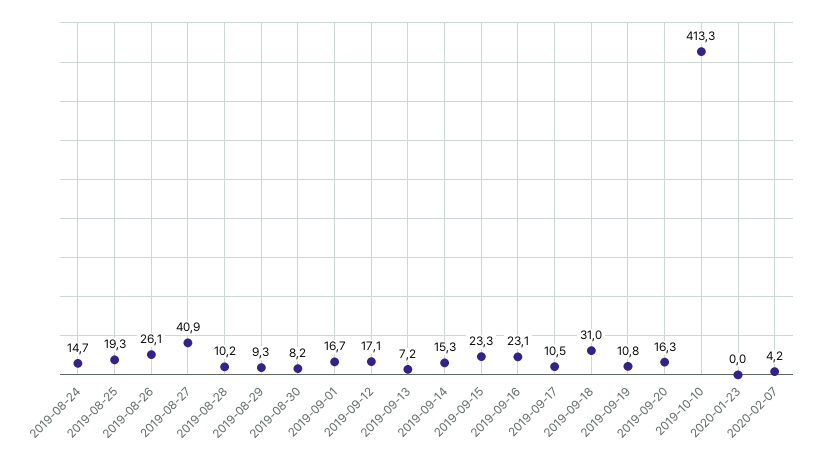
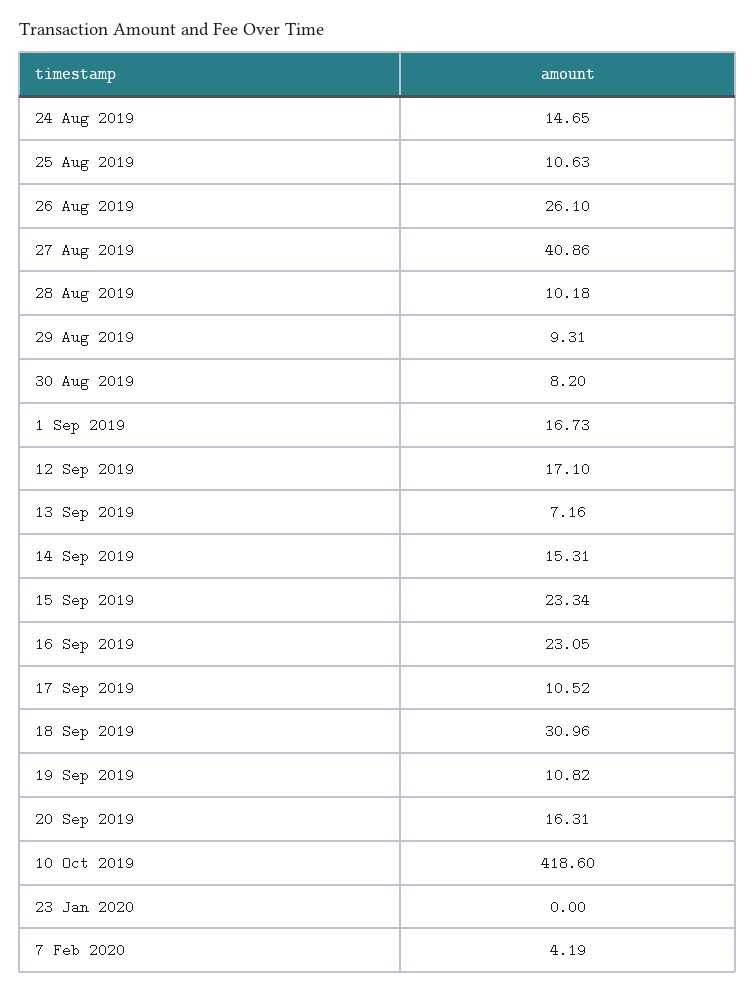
  {
    "2019-08-24": 14.65,
-   "2019-08-25": 19.3,
+   "2019-08-25": 10.63,
    "2019-08-26": 26.1,
    "2019-08-27": 40.86,
    "2019-08-28": 10.18,
    "2019-08-29": 9.31,
    "2019-08-30": 8.2,
    "2019-09-01": 16.73,
    "2019-09-12": 17.1,
    "2019-09-13": 7.16,
    "2019-09-14": 15.31,
    "2019-09-15": 23.34,
    "2019-09-16": 23.05,
    "2019-09-17": 10.52,
    "2019-09-18": 30.96,
    "2019-09-19": 10.82,
    "2019-09-20": 16.31,
-   "2019-10-10": 413.3,
+   "2019-10-10": 418.6,
    "2020-01-23": 0,
    "2020-02-07": 4.19
  }

